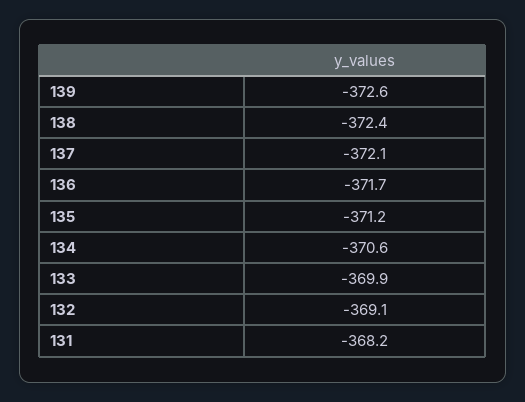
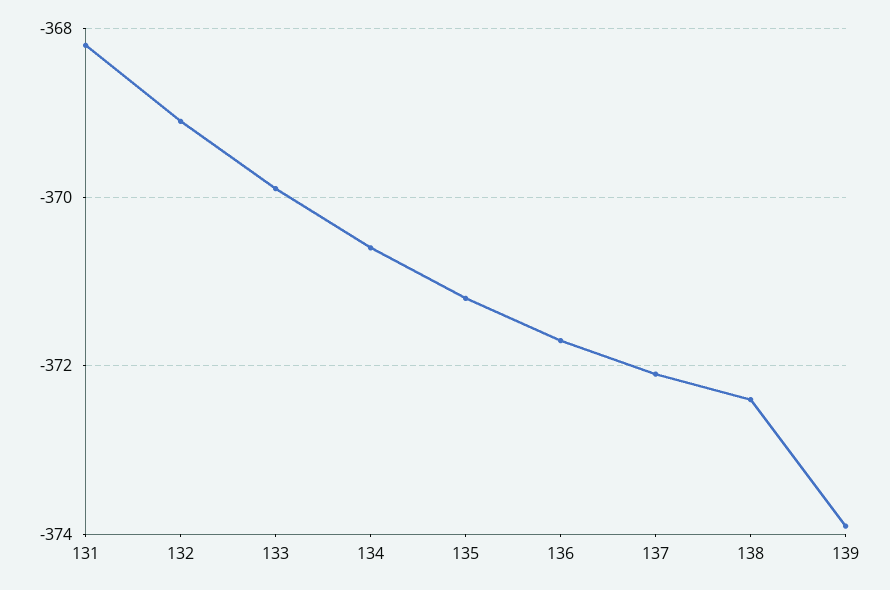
  {
-   "139": -372.6,
+   "139": -374,
    "138": -372.4,
    "137": -372.1,
    "136": -371.7,
    "135": -371.2,
    "134": -370.6,
    "133": -369.9,
    "132": -369.1,
    "131": -368.2
  }

